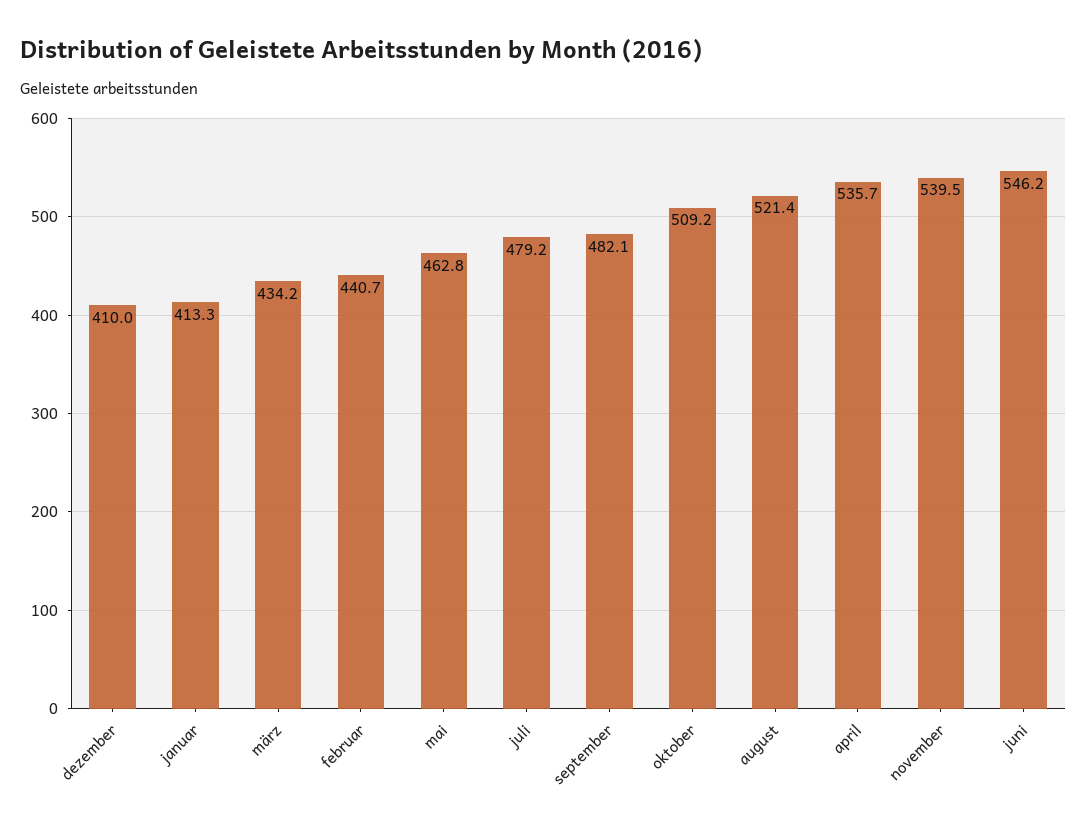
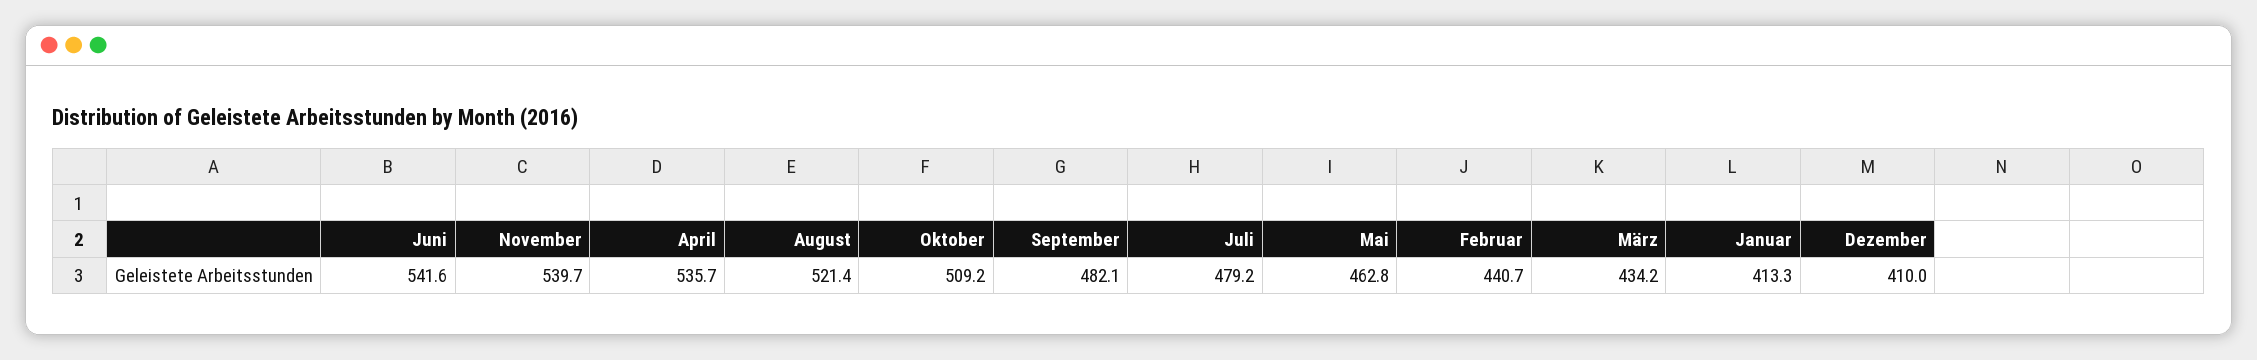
  {
    "dezember": 410,
    "januar": 413.3,
    "märz": 434.2,
    "februar": 440.7,
    "mai": 462.8,
    "juli": 479.2,
    "september": 482.1,
    "oktober": 509.2,
    "august": 521.4,
    "april": 535.7,
-   "november": 539.5,
+   "november": 539.7,
-   "juni": 546.2
+   "juni": 541.6
  }

